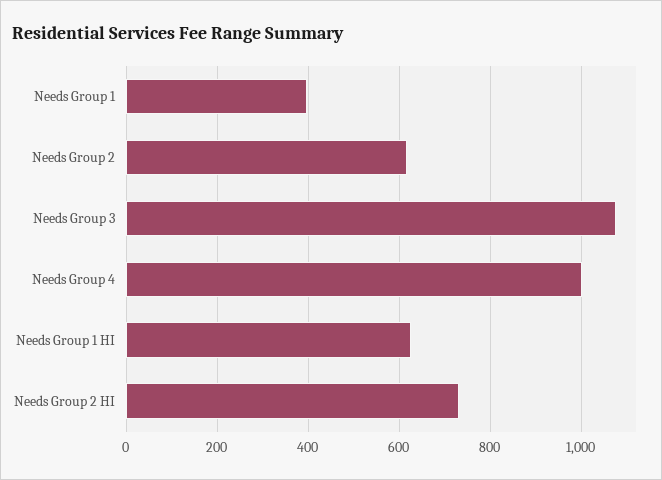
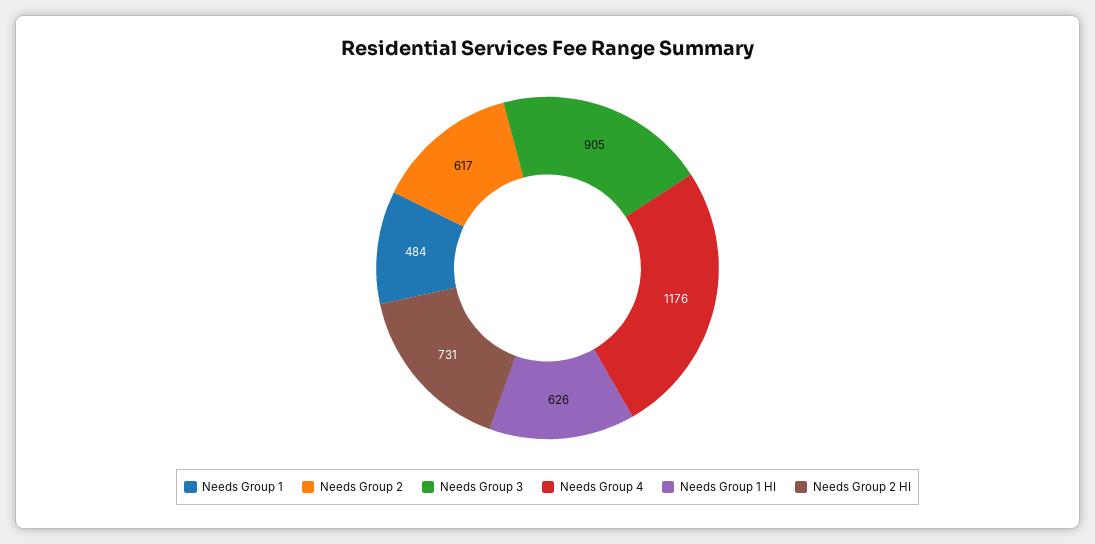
  {
-   "Needs Group 1": 400,
+   "Needs Group 1": 484,
    "Needs Group 2": 617,
-   "Needs Group 3": 1080,
+   "Needs Group 3": 905,
-   "Needs Group 4": 1000,
+   "Needs Group 4": 1176,
    "Needs Group 1 HI": 626,
    "Needs Group 2 HI": 731
  }

